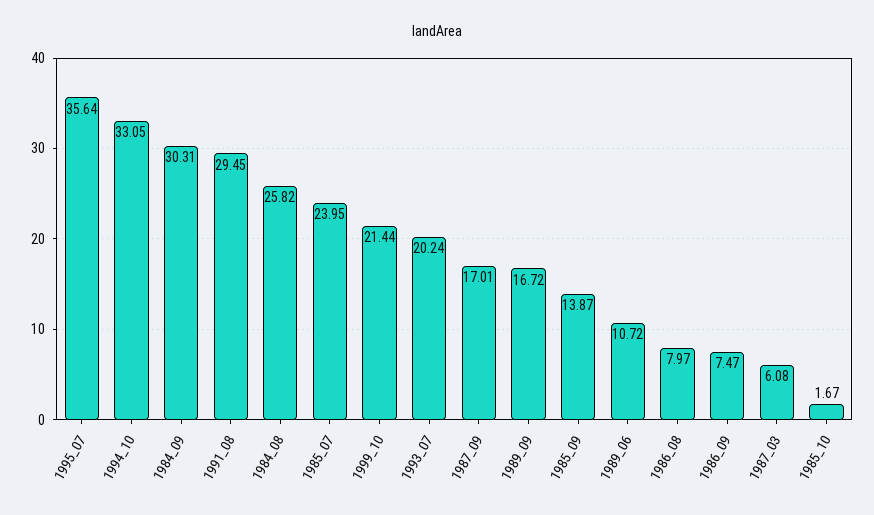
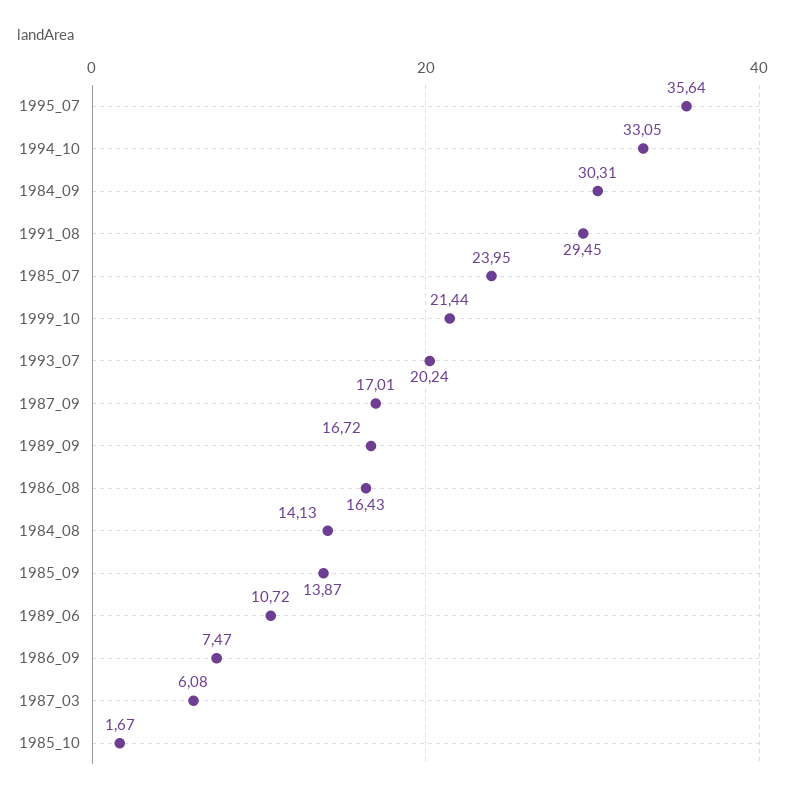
  {
    "1995_07": 35.64,
    "1994_10": 33.05,
    "1984_09": 30.31,
    "1991_08": 29.45,
-   "1984_08": 25.82,
+   "1984_08": 14.13,
    "1985_07": 23.95,
    "1999_10": 21.44,
    "1993_07": 20.24,
    "1987_09": 17.01,
    "1989_09": 16.72,
    "1985_09": 13.87,
    "1989_06": 10.72,
-   "1986_08": 7.97,
+   "1986_08": 16.43,
    "1986_09": 7.47,
    "1987_03": 6.08,
    "1985_10": 1.67
  }

